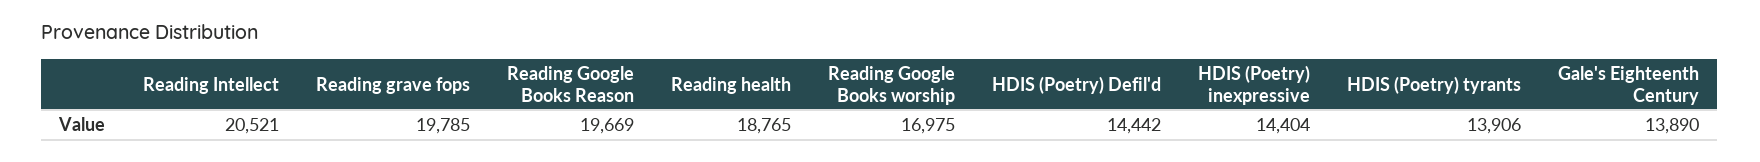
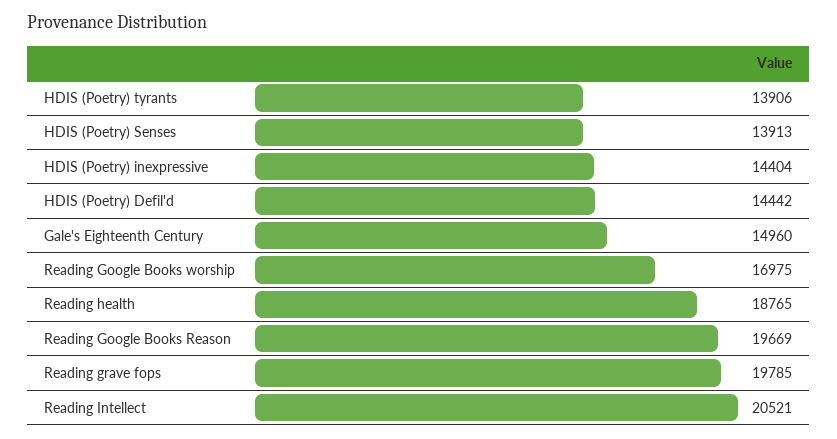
  {
    "Reading Intellect": 20521,
    "Reading grave fops": 19785,
    "Reading Google Books Reason": 19669,
    "Reading health": 18765,
    "Reading Google Books worship": 16975,
    "HDIS (Poetry) Defil'd": 14442,
    "HDIS (Poetry) inexpressive": 14404,
    "HDIS (Poetry) tyrants": 13906,
-   "Gale's Eighteenth Century": 13890
+   "Gale's Eighteenth Century": 14960,
+   "HDIS (Poetry) Senses": 13913
  }

